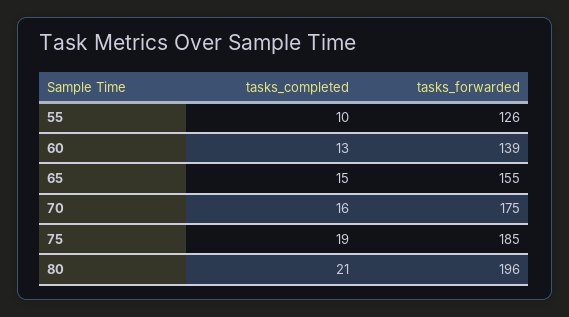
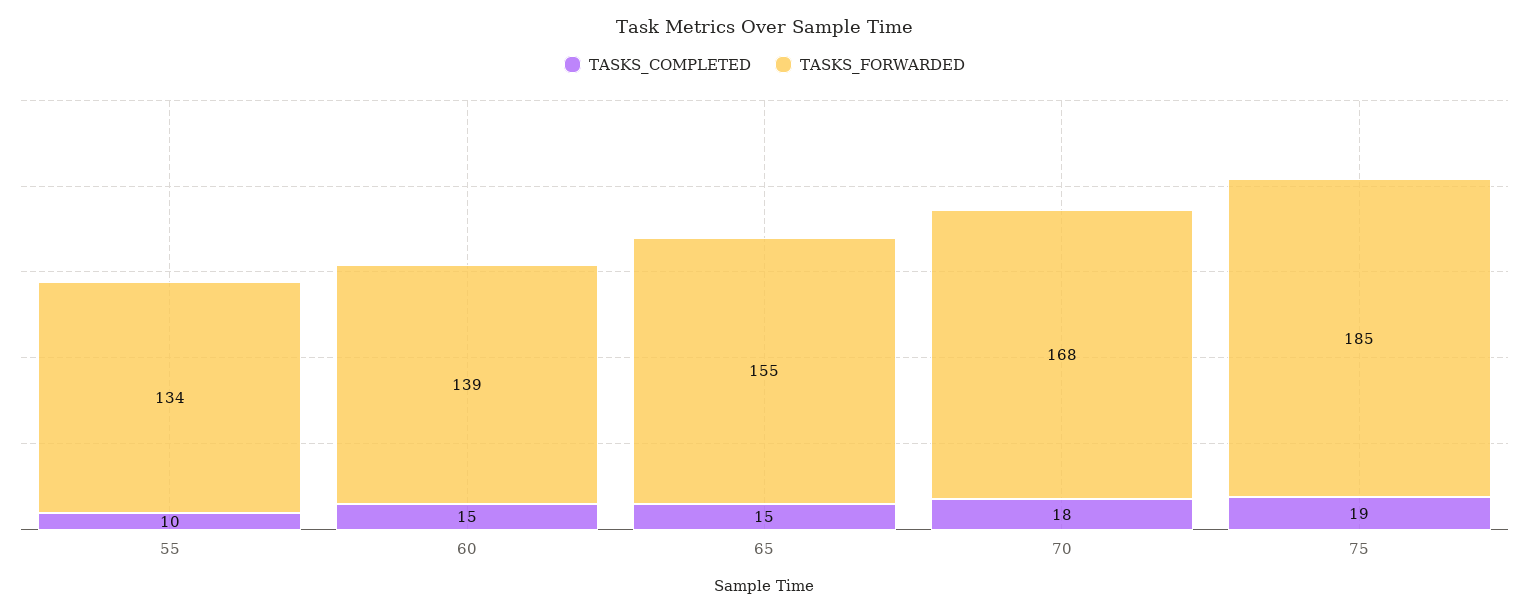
  {
    "tasks_completed": {
      "55": 10,
-     "60": 13,
+     "60": 15,
      "65": 15,
-     "70": 16,
+     "70": 18,
-     "75": 19,
+     "75": 19
-     "80": 21
    },
    "tasks_forwarded": {
-     "55": 126,
+     "55": 134,
      "60": 139,
      "65": 155,
-     "70": 175,
+     "70": 168,
-     "75": 185,
+     "75": 185
-     "80": 196
    }
  }

